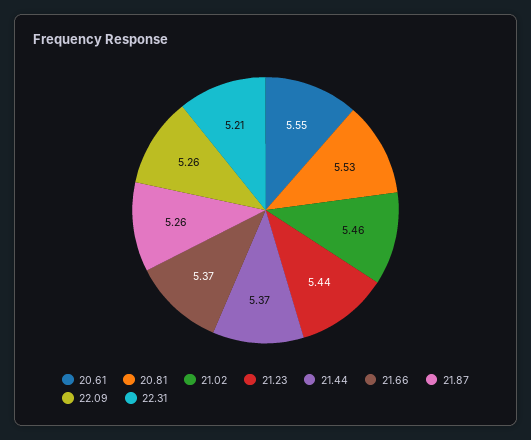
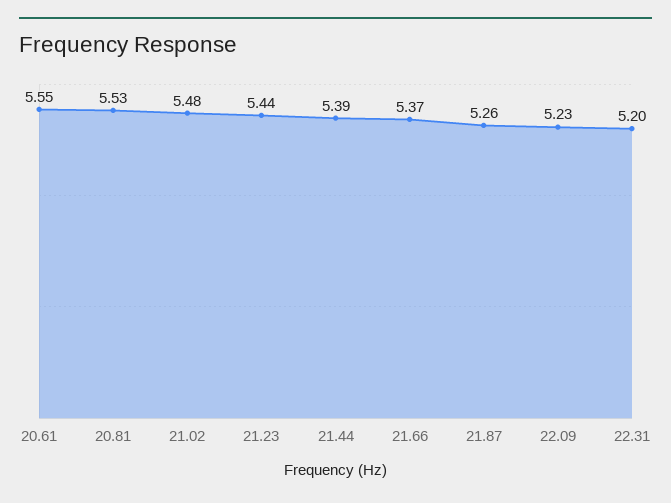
  {
    "20.61": 5.55,
    "20.81": 5.53,
-   "21.02": 5.46,
+   "21.02": 5.48,
    "21.23": 5.44,
-   "21.44": 5.37,
+   "21.44": 5.39,
    "21.66": 5.37,
    "21.87": 5.26,
-   "22.09": 5.26,
+   "22.09": 5.23,
-   "22.31": 5.21
+   "22.31": 5.2
  }

